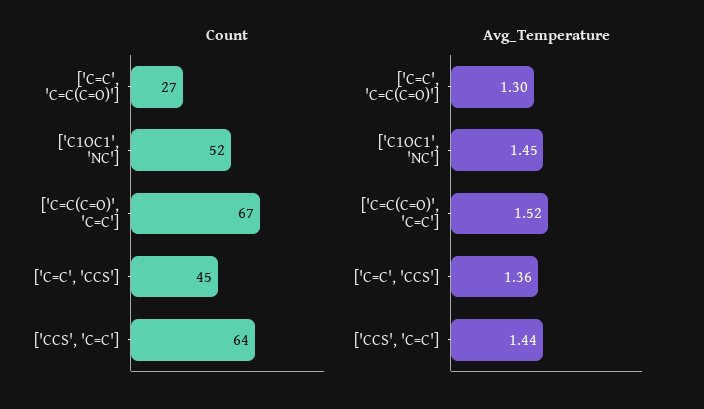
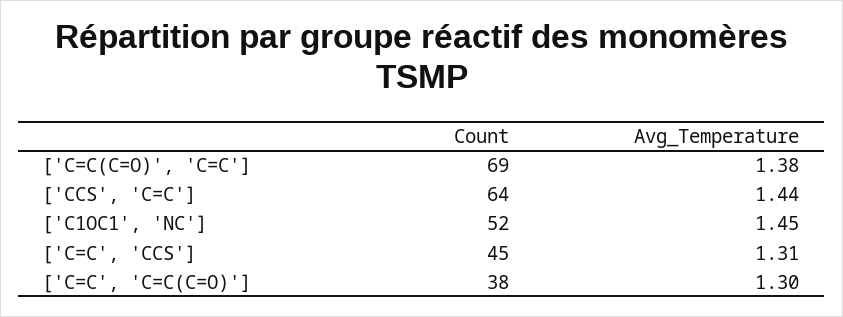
  {
    "Count": {
-     "['C=C', 'C=C(C=O)']": 27,
+     "['C=C', 'C=C(C=O)']": 38,
      "['C1OC1', 'NC']": 52,
-     "['C=C(C=O)', 'C=C']": 67,
+     "['C=C(C=O)', 'C=C']": 69,
      "['C=C', 'CCS']": 45,
      "['CCS', 'C=C']": 64
    },
    "Avg_Temperature": {
      "['C=C', 'C=C(C=O)']": 1.3,
      "['C1OC1', 'NC']": 1.45,
-     "['C=C(C=O)', 'C=C']": 1.52,
+     "['C=C(C=O)', 'C=C']": 1.38,
-     "['C=C', 'CCS']": 1.36,
+     "['C=C', 'CCS']": 1.31,
      "['CCS', 'C=C']": 1.44
    }
  }

